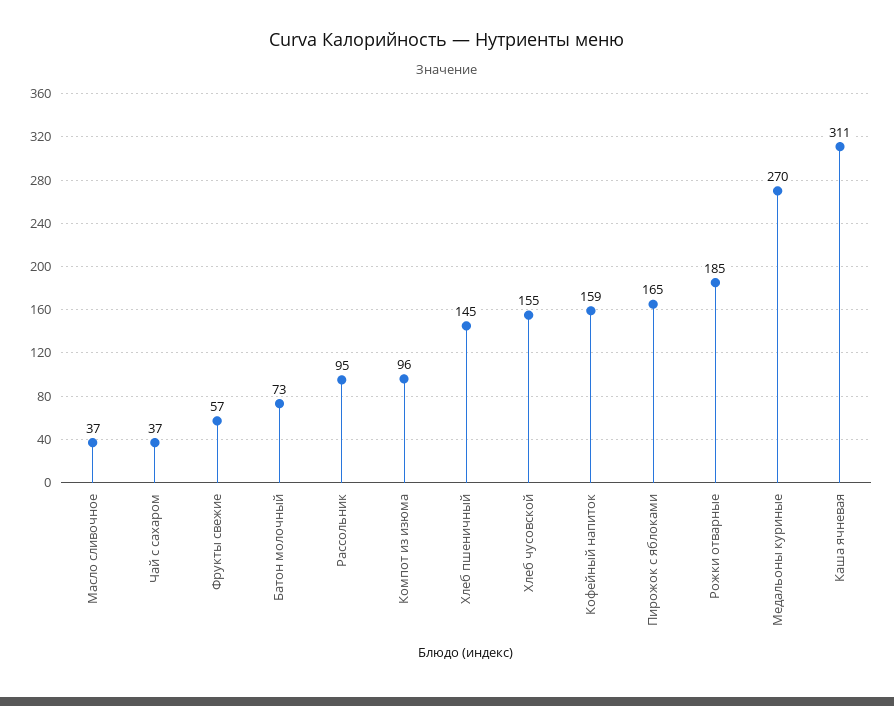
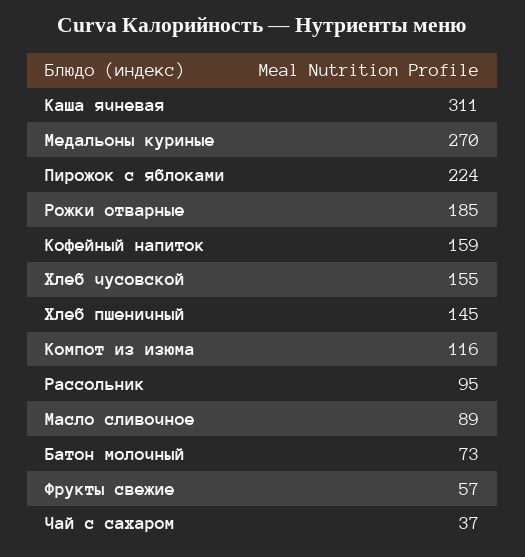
  {
-   "Масло сливочное": 37,
+   "Масло сливочное": 89,
    "Чай с сахаром": 37,
    "Фрукты свежие": 57,
    "Батон молочный": 73,
    "Рассольник": 95,
-   "Компот из изюма": 96,
+   "Компот из изюма": 116,
    "Хлеб пшеничный": 145,
    "Хлеб чусовской": 155,
    "Кофейный напиток": 159,
-   "Пирожок с яблоками": 165,
+   "Пирожок с яблоками": 224,
    "Рожки отварные": 185,
    "Медальоны куриные": 270,
    "Каша ячневая": 311
  }

